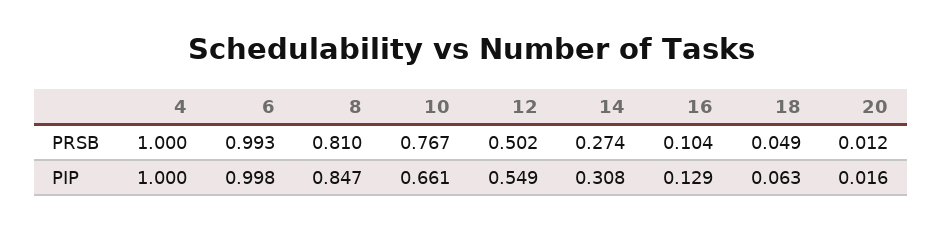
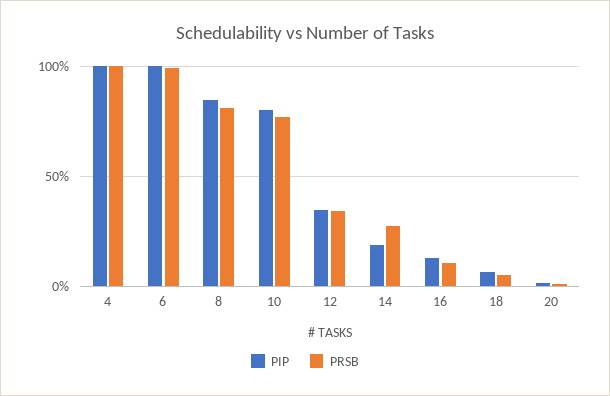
  {
    "PRSB": {
      "4": 1,
      "6": 0.993,
      "8": 0.81,
      "10": 0.767,
-     "12": 0.502,
+     "12": 0.35,
      "14": 0.274,
      "16": 0.104,
      "18": 0.049,
      "20": 0.012
    },
    "PIP": {
      "4": 1,
      "6": 0.998,
      "8": 0.847,
-     "10": 0.661,
+     "10": 0.8,
-     "12": 0.549,
+     "12": 0.35,
-     "14": 0.308,
+     "14": 0.2,
      "16": 0.129,
      "18": 0.063,
      "20": 0.016
    }
  }

